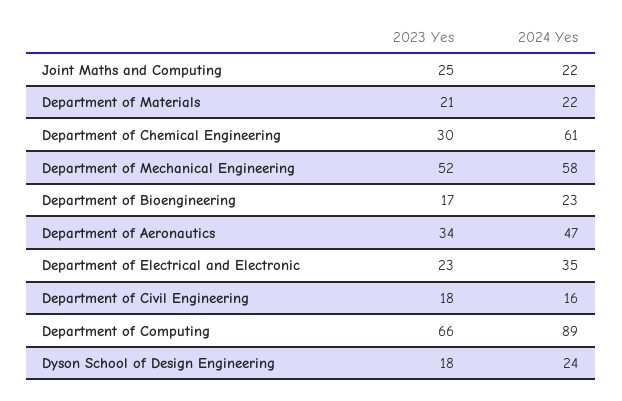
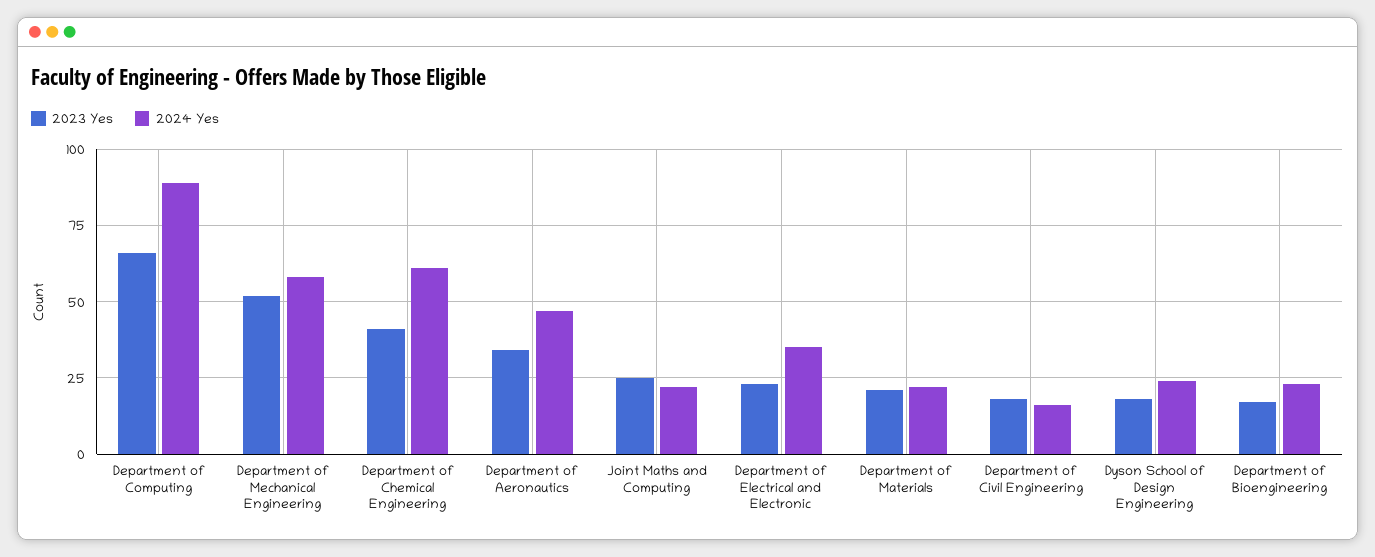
  {
    "2023 Yes": {
      "Joint Maths and Computing": 25,
      "Department of Materials": 21,
-     "Department of Chemical Engineering": 30,
+     "Department of Chemical Engineering": 40,
      "Department of Mechanical Engineering": 52,
      "Department of Bioengineering": 17,
      "Department of Aeronautics": 34,
      "Department of Electrical and Electronic": 23,
      "Department of Civil Engineering": 18,
      "Department of Computing": 66,
      "Dyson School of Design Engineering": 18
    },
    "2024 Yes": {
      "Joint Maths and Computing": 22,
      "Department of Materials": 22,
      "Department of Chemical Engineering": 61,
      "Department of Mechanical Engineering": 58,
      "Department of Bioengineering": 23,
      "Department of Aeronautics": 47,
      "Department of Electrical and Electronic": 35,
      "Department of Civil Engineering": 16,
      "Department of Computing": 89,
      "Dyson School of Design Engineering": 24
    }
  }

